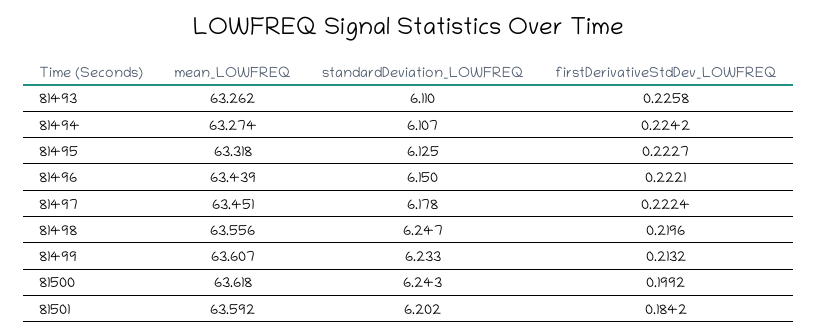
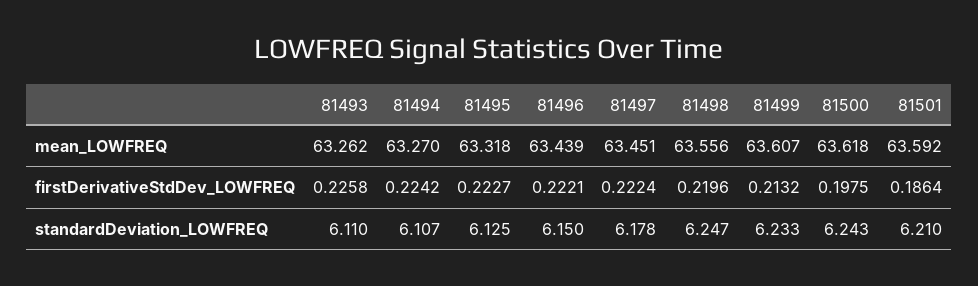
  {
    "mean_LOWFREQ": {
      "81493": 63.262,
-     "81494": 63.274,
+     "81494": 63.27,
      "81495": 63.318,
      "81496": 63.439,
      "81497": 63.451,
      "81498": 63.556,
      "81499": 63.607,
      "81500": 63.618,
      "81501": 63.592
    },
    "standardDeviation_LOWFREQ": {
      "81493": 6.11,
      "81494": 6.107,
      "81495": 6.125,
      "81496": 6.15,
      "81497": 6.178,
      "81498": 6.247,
      "81499": 6.233,
      "81500": 6.243,
-     "81501": 6.202
+     "81501": 6.21
    },
    "firstDerivativeStdDev_LOWFREQ": {
      "81493": 0.2258,
      "81494": 0.2242,
      "81495": 0.2227,
      "81496": 0.2221,
      "81497": 0.2224,
      "81498": 0.2196,
      "81499": 0.2132,
-     "81500": 0.1992,
+     "81500": 0.1975,
-     "81501": 0.1842
+     "81501": 0.1864
    }
  }

